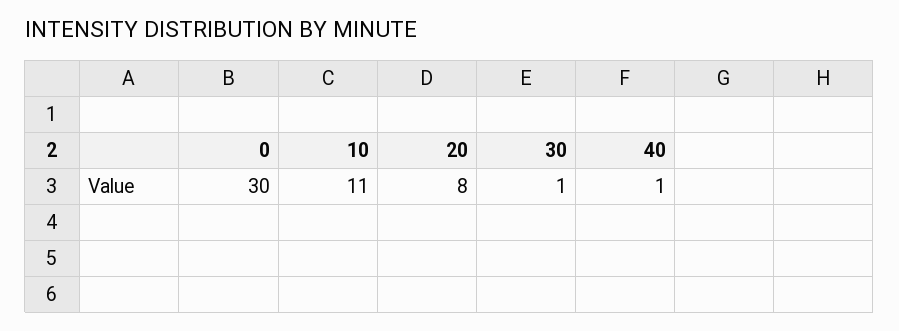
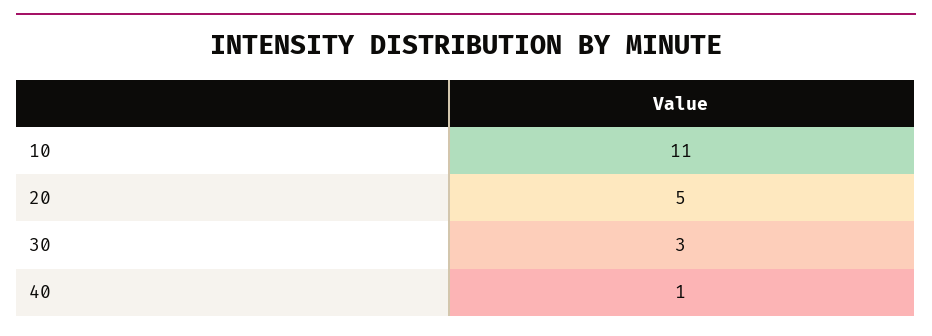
  {
-   "0": 30,
    "10": 11,
-   "20": 8,
+   "20": 5,
-   "30": 1,
+   "30": 3,
    "40": 1
  }

